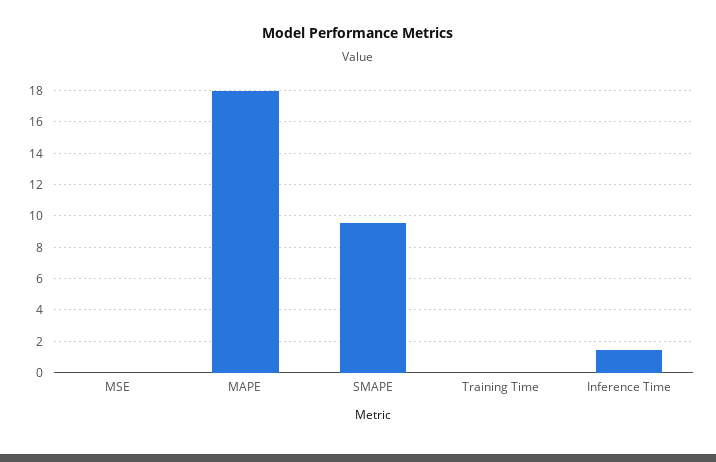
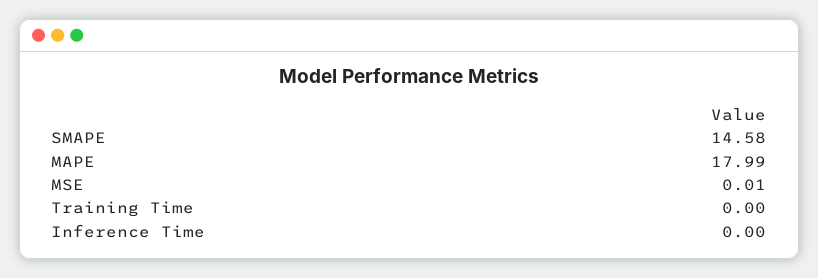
  {
    "MSE": 0.01,
    "MAPE": 17.99,
-   "SMAPE": 9.5,
+   "SMAPE": 14.58,
    "Training Time": 0,
-   "Inference Time": 1.5
+   "Inference Time": 0
  }

